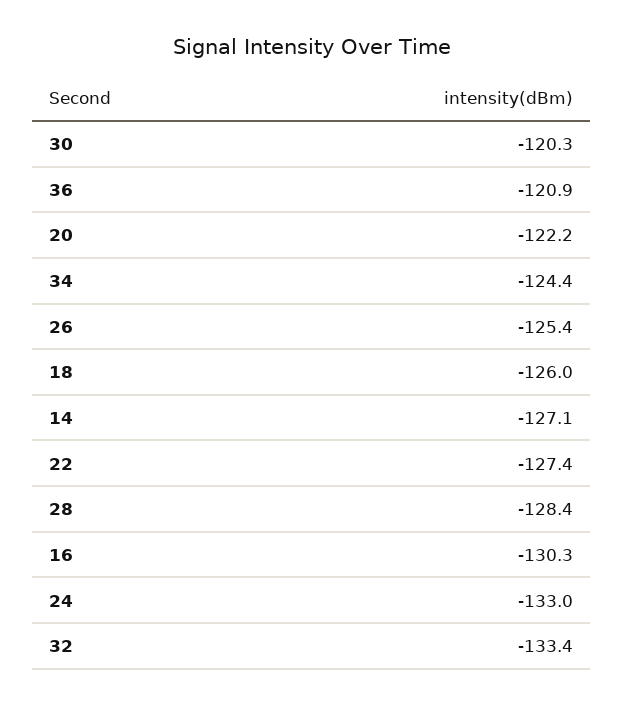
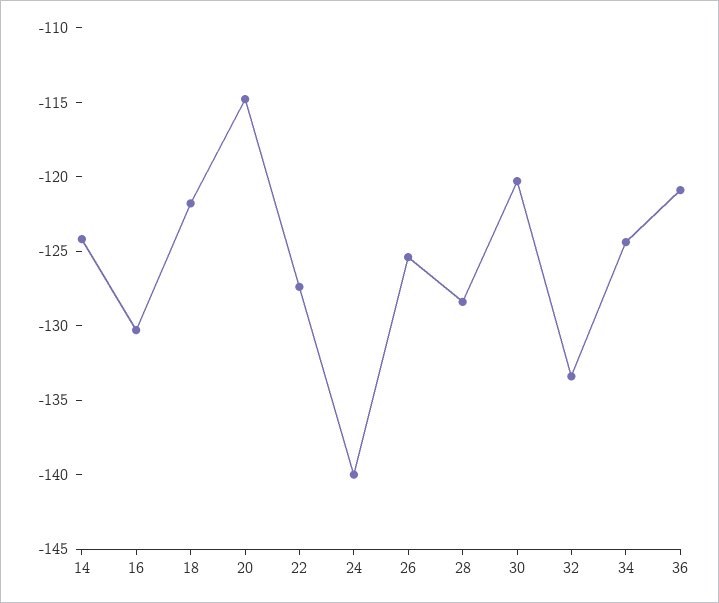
  {
    "30": -120.3,
    "36": -120.9,
-   "20": -122.2,
+   "20": -115,
    "34": -124.4,
    "26": -125.4,
-   "18": -126,
+   "18": -122,
-   "14": -127.1,
+   "14": -124,
    "22": -127.4,
    "28": -128.4,
    "16": -130.3,
-   "24": -133,
+   "24": -140,
    "32": -133.4
  }

